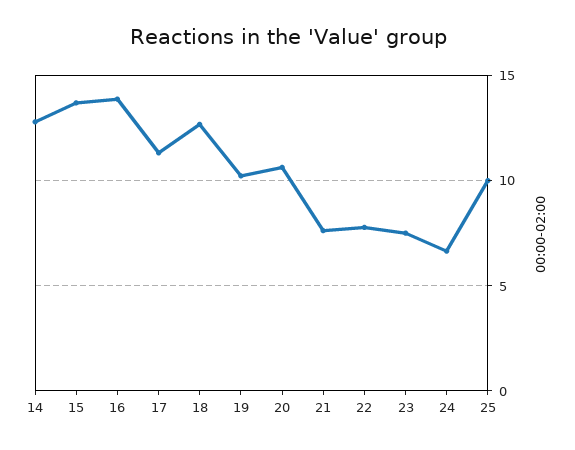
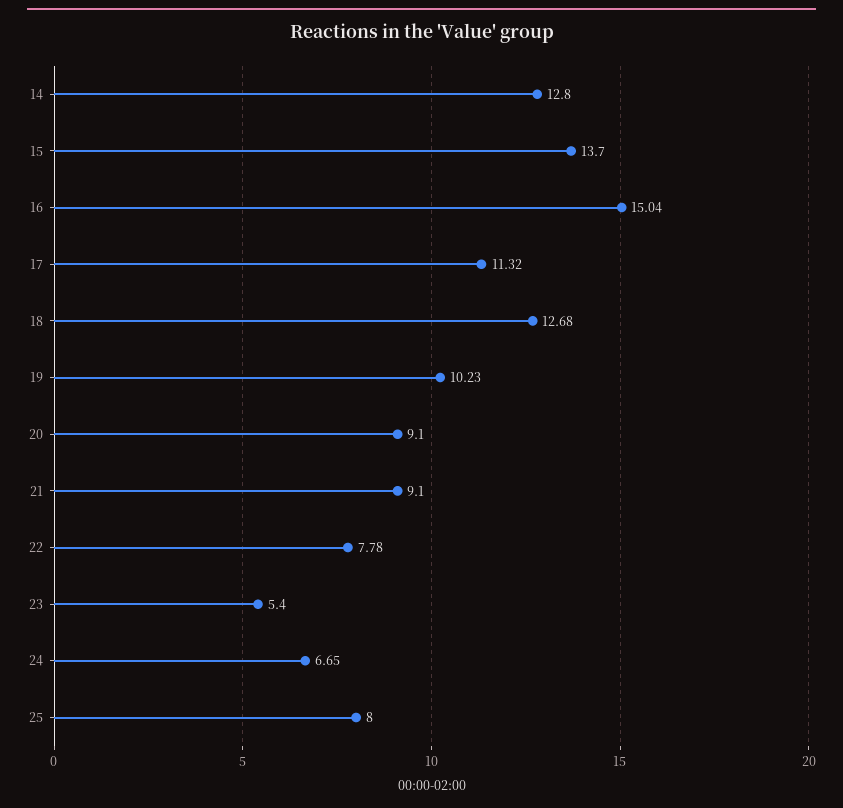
  {
    "14": 12.8,
    "15": 13.7,
-   "16": 14,
+   "16": 15.04,
    "17": 11.32,
    "18": 12.68,
    "19": 10.23,
-   "20": 10.5,
+   "20": 9.1,
-   "21": 7.5,
+   "21": 9.1,
    "22": 7.78,
-   "23": 7.5,
+   "23": 5.4,
    "24": 6.65,
-   "25": 10
+   "25": 8
  }

